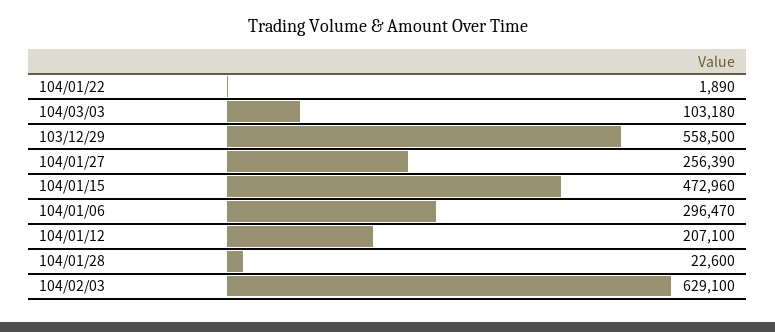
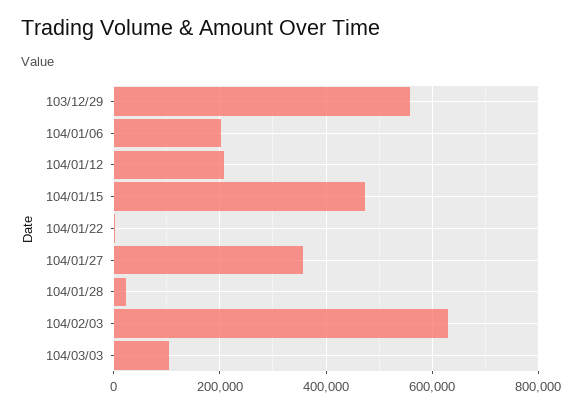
  {
    "104/01/22": 1890,
    "104/03/03": 103180,
    "103/12/29": 558500,
-   "104/01/27": 256390,
+   "104/01/27": 360000,
    "104/01/15": 472960,
-   "104/01/06": 296470,
+   "104/01/06": 200000,
    "104/01/12": 207100,
    "104/01/28": 22600,
    "104/02/03": 629100
  }

